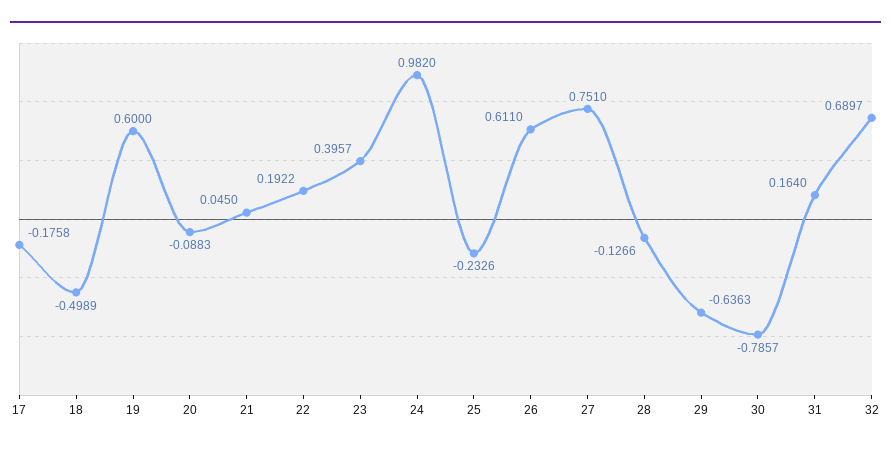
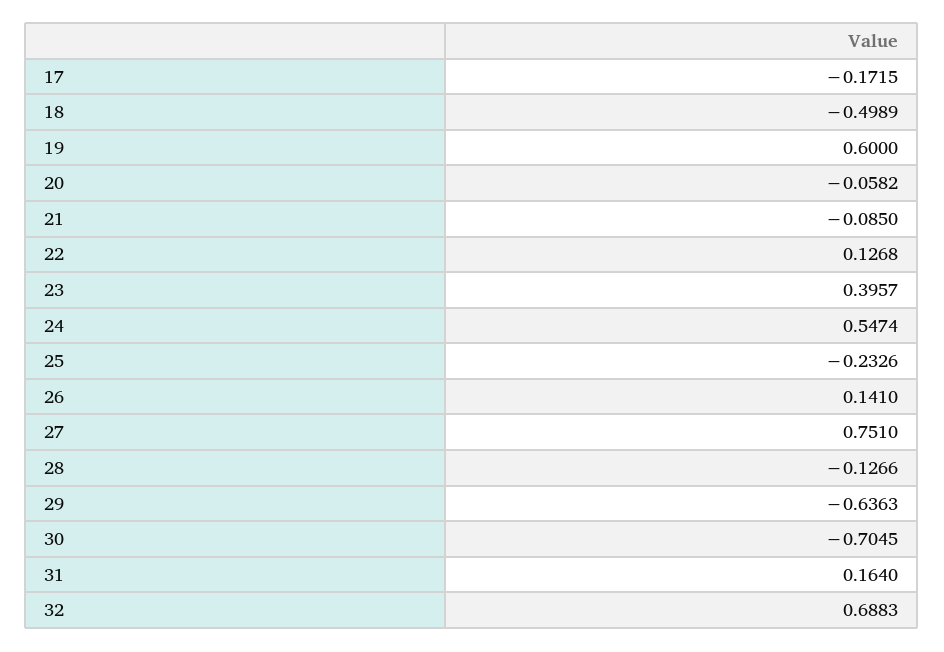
  {
-   "17": -0.1758,
+   "17": -0.1715,
    "18": -0.4989,
    "19": 0.6,
-   "20": -0.0883,
+   "20": -0.0582,
-   "21": 0.045,
+   "21": -0.085,
-   "22": 0.1922,
+   "22": 0.1268,
    "23": 0.3957,
-   "24": 0.982,
+   "24": 0.5474,
    "25": -0.2326,
-   "26": 0.611,
+   "26": 0.141,
    "27": 0.751,
    "28": -0.1266,
    "29": -0.6363,
-   "30": -0.7857,
+   "30": -0.7045,
    "31": 0.164,
-   "32": 0.6897
+   "32": 0.6883
  }

